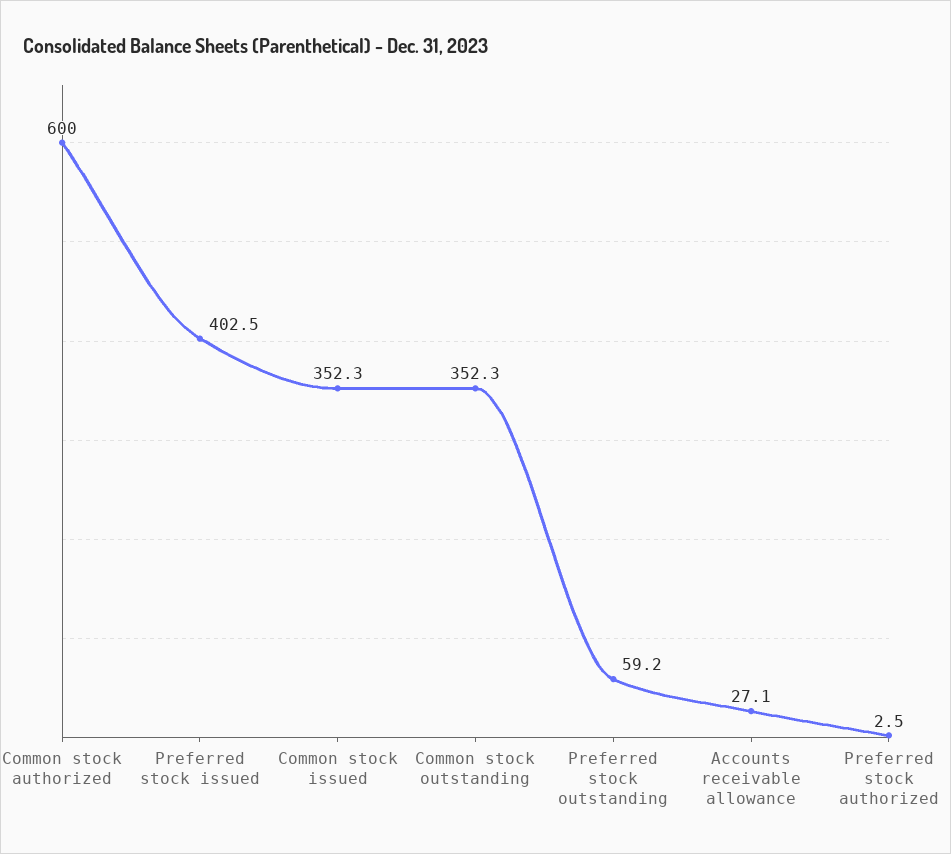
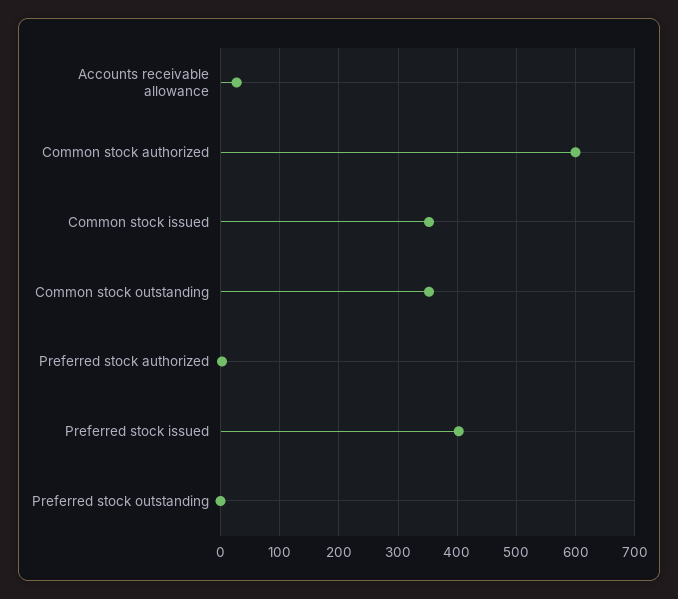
  {
    "Common stock authorized": 600,
    "Preferred stock issued": 402.5,
    "Common stock issued": 352.3,
    "Common stock outstanding": 352.3,
-   "Preferred stock outstanding": 59.2,
+   "Preferred stock outstanding": 0,
    "Accounts receivable allowance": 27.1,
    "Preferred stock authorized": 2.5
  }

